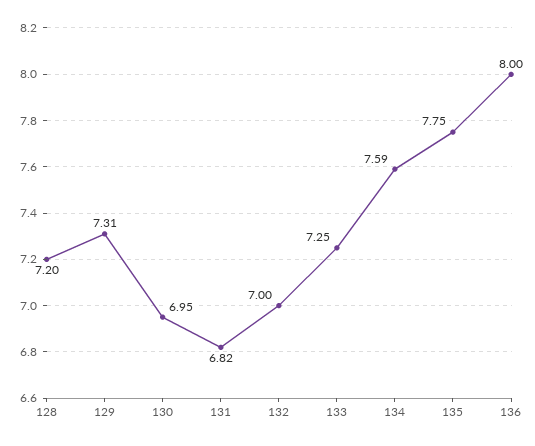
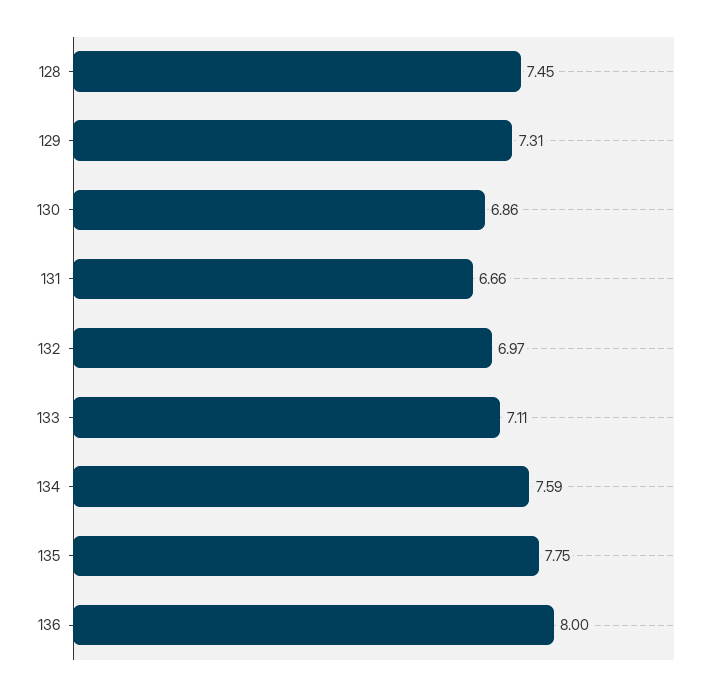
  {
-   "128": 7.2,
+   "128": 7.45,
    "129": 7.31,
-   "130": 6.95,
+   "130": 6.86,
-   "131": 6.82,
+   "131": 6.66,
-   "132": 7,
+   "132": 6.97,
-   "133": 7.25,
+   "133": 7.11,
    "134": 7.59,
    "135": 7.75,
    "136": 8
  }

